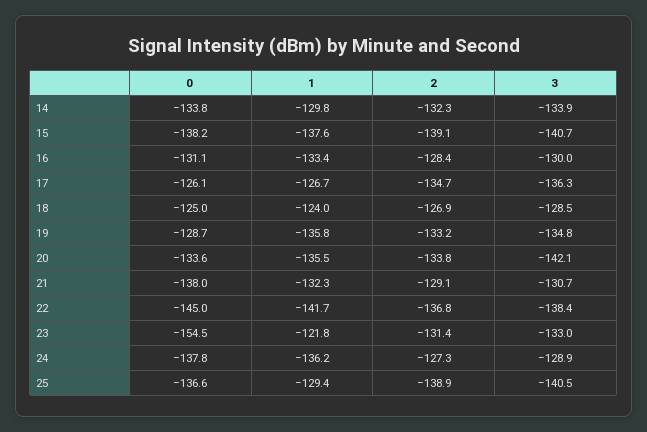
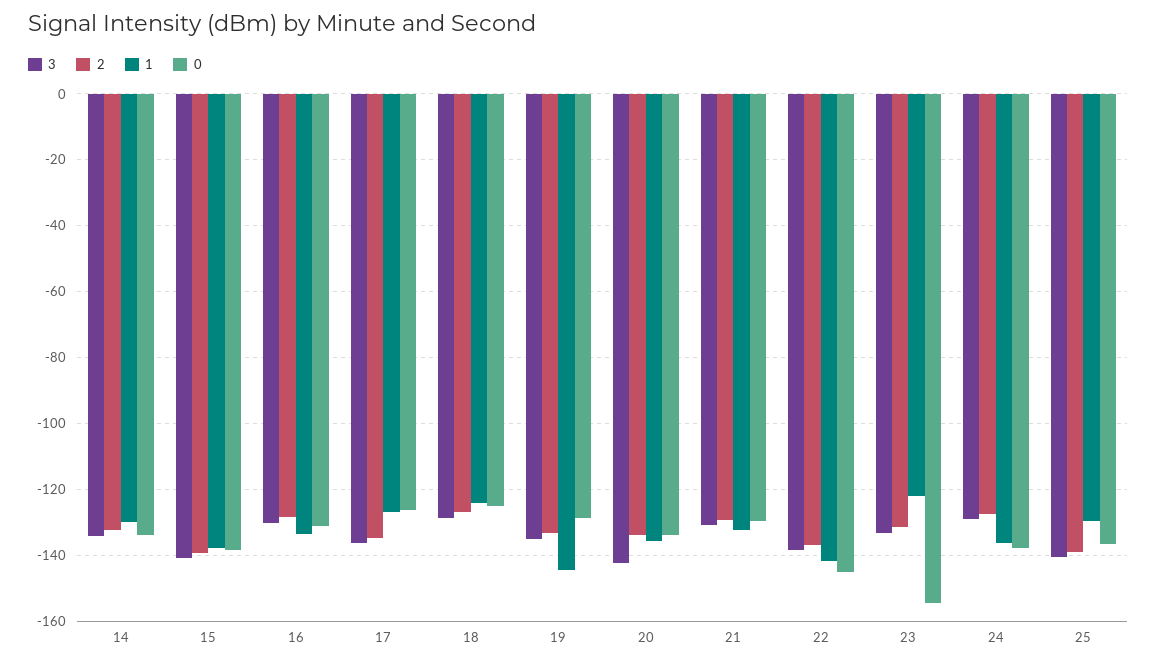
  {
    "0": {
      "14": -133.8,
      "15": -138.2,
      "16": -131.1,
      "17": -126.1,
      "18": -125,
      "19": -128.7,
      "20": -133.6,
-     "21": -138,
+     "21": -130,
      "22": -145,
      "23": -154.5,
      "24": -137.8,
      "25": -136.6
    },
    "1": {
      "14": -129.8,
      "15": -137.6,
      "16": -133.4,
      "17": -126.7,
      "18": -124,
-     "19": -135.8,
+     "19": -144,
      "20": -135.5,
      "21": -132.3,
      "22": -141.7,
      "23": -121.8,
      "24": -136.2,
      "25": -129.4
    },
    "2": {
      "14": -132.3,
      "15": -139.1,
      "16": -128.4,
      "17": -134.7,
      "18": -126.9,
      "19": -133.2,
      "20": -133.8,
      "21": -129.1,
      "22": -136.8,
      "23": -131.4,
      "24": -127.3,
      "25": -138.9
    },
    "3": {
      "14": -133.9,
      "15": -140.7,
      "16": -130,
      "17": -136.3,
      "18": -128.5,
      "19": -134.8,
      "20": -142.1,
      "21": -130.7,
      "22": -138.4,
      "23": -133,
      "24": -128.9,
      "25": -140.5
    }
  }

